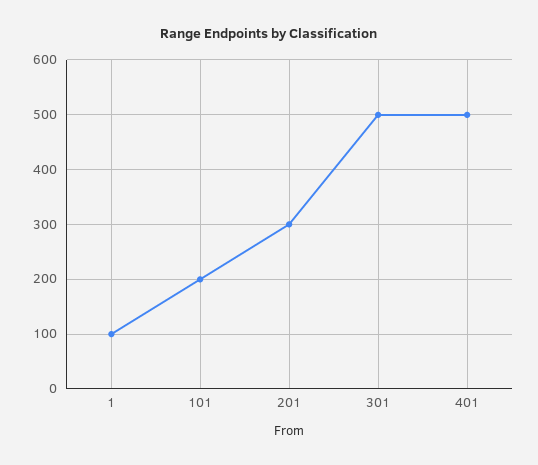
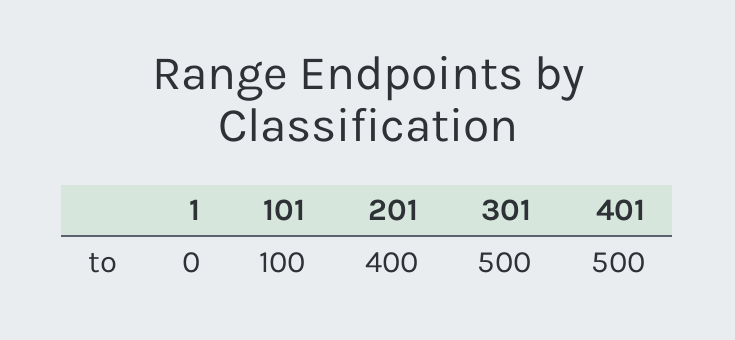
  {
-   "1": 100,
+   "1": 0,
-   "101": 200,
+   "101": 100,
-   "201": 300,
+   "201": 400,
    "301": 500,
    "401": 500
  }

